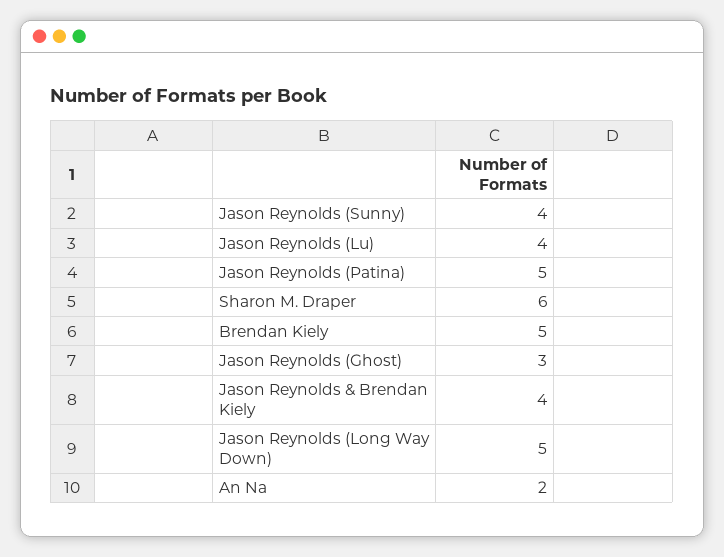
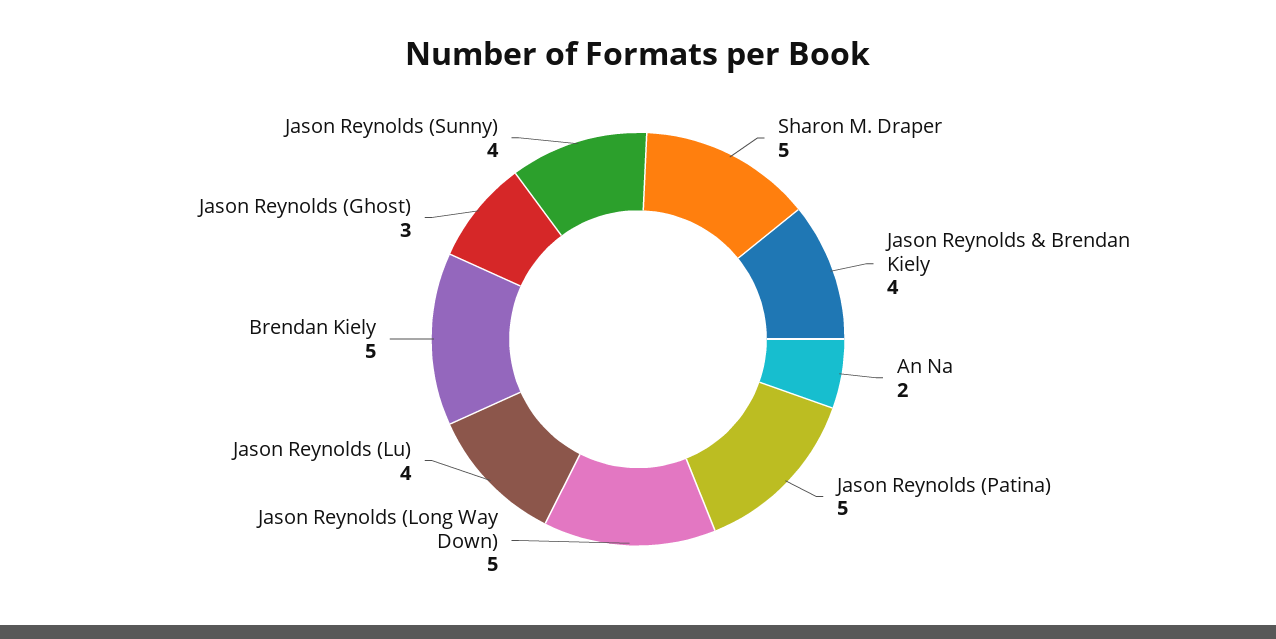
  {
    "Jason Reynolds (Sunny)": 4,
    "Jason Reynolds (Lu)": 4,
    "Jason Reynolds (Patina)": 5,
-   "Sharon M. Draper": 6,
+   "Sharon M. Draper": 5,
    "Brendan Kiely": 5,
    "Jason Reynolds (Ghost)": 3,
    "Jason Reynolds & Brendan Kiely": 4,
    "Jason Reynolds (Long Way Down)": 5,
    "An Na": 2
  }

